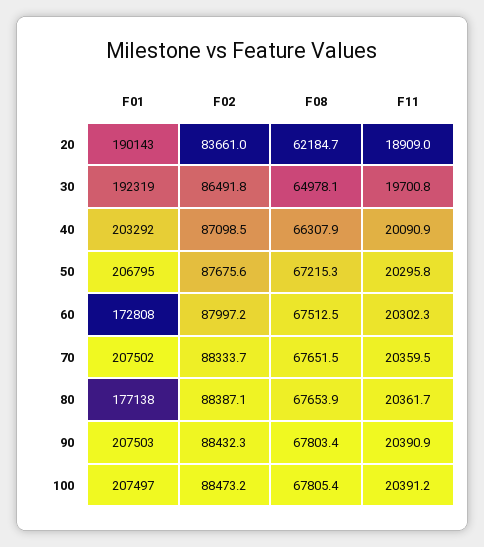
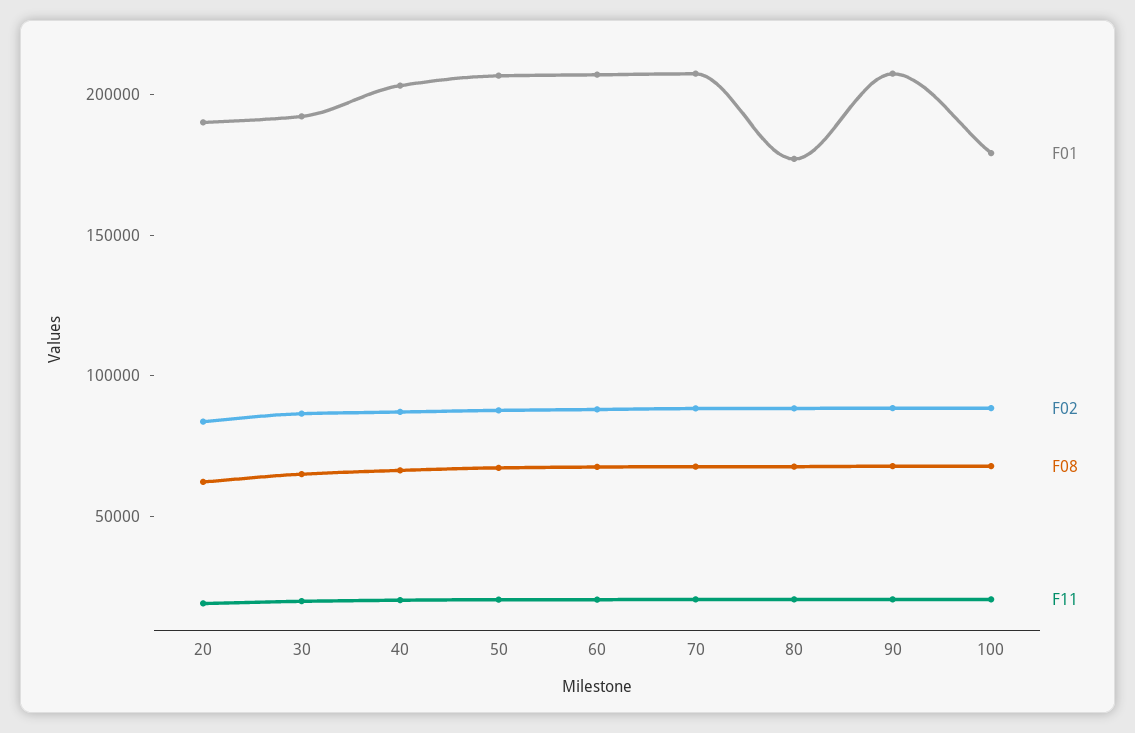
  {
    "F01": {
      "20": 190143,
      "30": 192319,
      "40": 203292,
      "50": 206795,
-     "60": 172808,
+     "60": 210000,
      "70": 207502,
      "80": 177138,
      "90": 207503,
-     "100": 207497
+     "100": 180000
    },
    "F02": {
      "20": 83661,
      "30": 86491.8,
      "40": 87098.5,
      "50": 87675.6,
      "60": 87997.2,
      "70": 88333.7,
      "80": 88387.1,
      "90": 88432.3,
      "100": 88473.2
    },
    "F08": {
      "20": 62184.7,
      "30": 64978.1,
      "40": 66307.9,
      "50": 67215.3,
      "60": 67512.5,
      "70": 67651.5,
      "80": 67653.9,
      "90": 67803.4,
      "100": 67805.4
    },
    "F11": {
      "20": 18909,
      "30": 19700.8,
      "40": 20090.9,
      "50": 20295.8,
      "60": 20302.3,
      "70": 20359.5,
      "80": 20361.7,
      "90": 20390.9,
      "100": 20391.2
    }
  }

